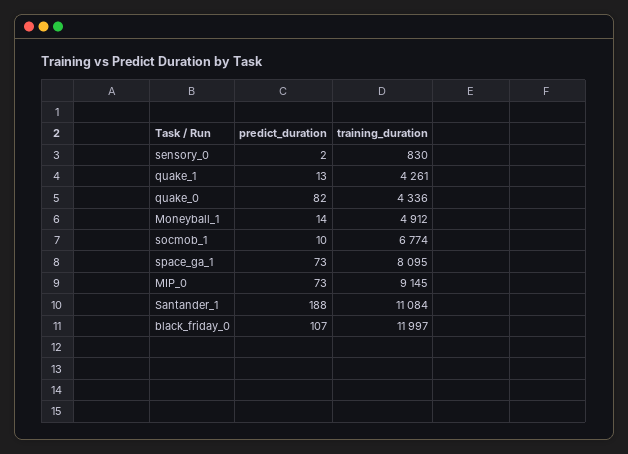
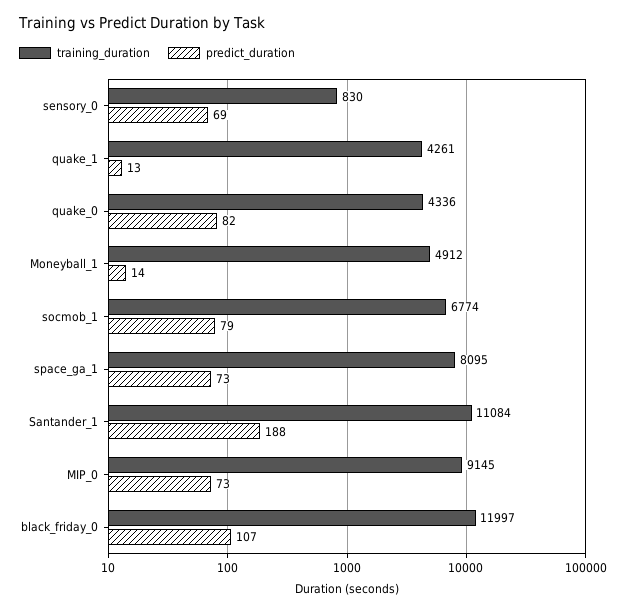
  {
    "predict_duration": {
-     "sensory_0": 2,
+     "sensory_0": 69,
      "quake_1": 13,
      "quake_0": 82,
      "Moneyball_1": 14,
-     "socmob_1": 10,
+     "socmob_1": 79,
      "space_ga_1": 73,
      "MIP_0": 73,
      "Santander_1": 188,
      "black_friday_0": 107
    },
    "training_duration": {
      "sensory_0": 830,
      "quake_1": 4261,
      "quake_0": 4336,
      "Moneyball_1": 4912,
      "socmob_1": 6774,
      "space_ga_1": 8095,
      "MIP_0": 9145,
      "Santander_1": 11084,
      "black_friday_0": 11997
    }
  }

